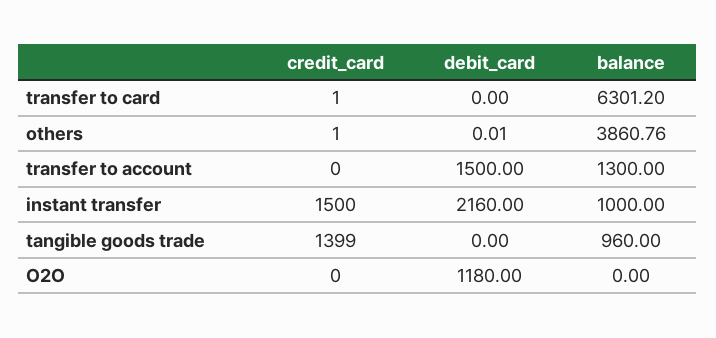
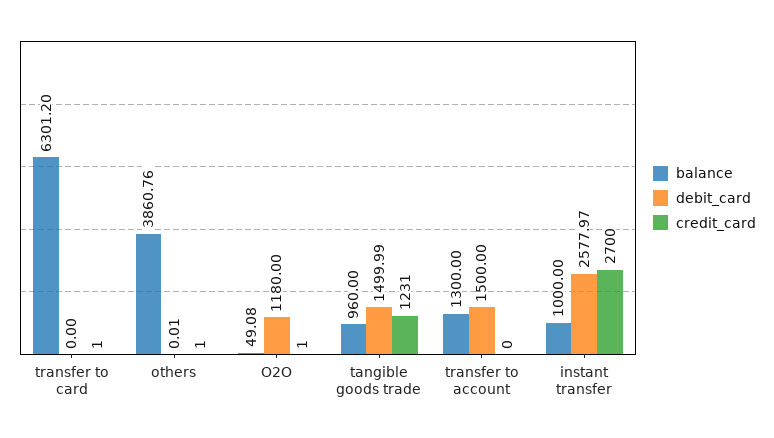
  {
    "credit_card": {
      "transfer to card": 1,
      "others": 1,
      "transfer to account": 0,
-     "instant transfer": 1500,
+     "instant transfer": 2700,
-     "tangible goods trade": 1399,
+     "tangible goods trade": 1231,
-     "O2O": 0
+     "O2O": 1
    },
    "debit_card": {
      "transfer to card": 0,
      "others": 0.01,
      "transfer to account": 1500,
-     "instant transfer": 2160,
+     "instant transfer": 2577.97,
-     "tangible goods trade": 0,
+     "tangible goods trade": 1499.99,
      "O2O": 1180
    },
    "balance": {
      "transfer to card": 6301.2,
      "others": 3860.76,
      "transfer to account": 1300,
      "instant transfer": 1000,
      "tangible goods trade": 960,
-     "O2O": 0
+     "O2O": 49.08
    }
  }

